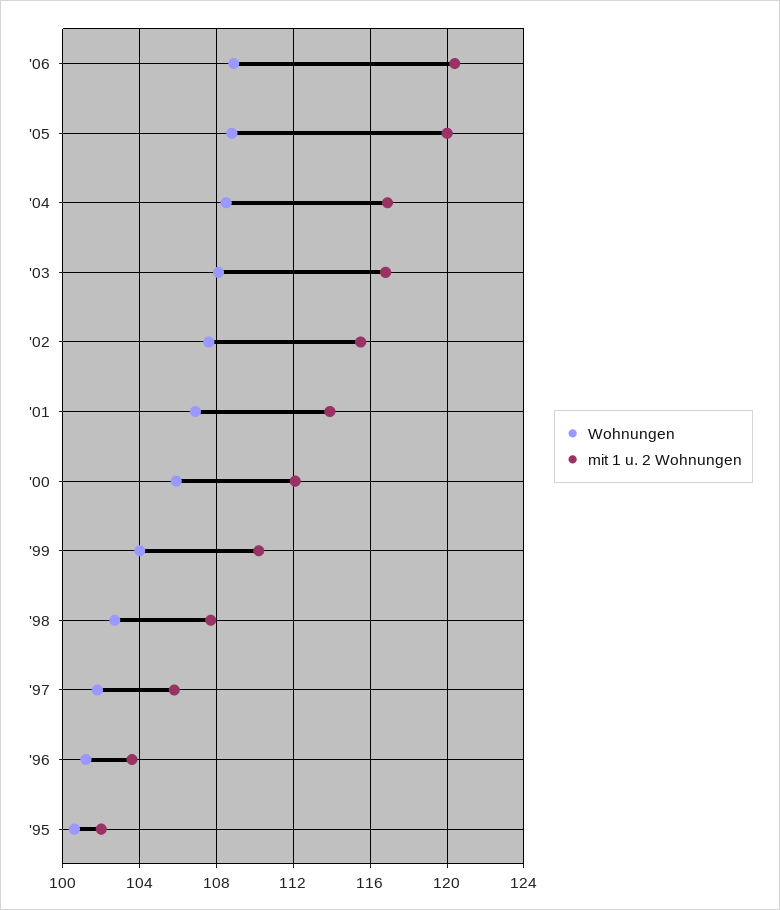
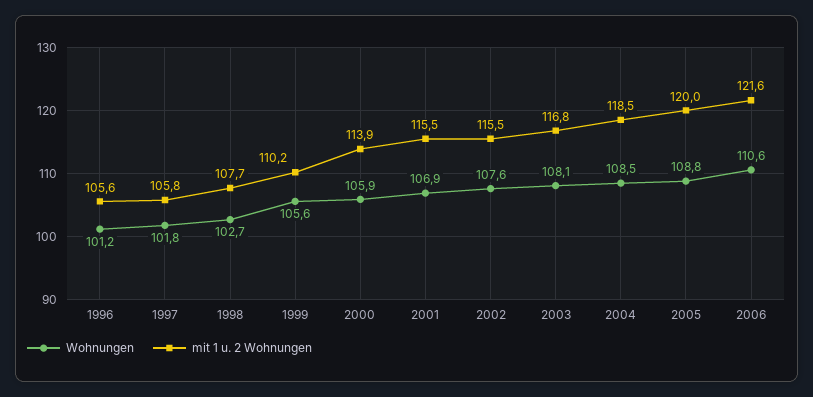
  {
    "Wohnungen": {
-     "'06": 109,
+     "'06": 110.6,
      "'05": 108.8,
      "'04": 108.5,
      "'03": 108.1,
      "'02": 107.6,
      "'01": 106.9,
      "'00": 105.9,
-     "'99": 104,
+     "'99": 105.6,
      "'98": 102.7,
      "'97": 101.8,
-     "'96": 101.2,
+     "'96": 101.2
-     "'95": 100.5
    },
    "mit 1 u. 2 Wohnungen": {
-     "'06": 120.5,
+     "'06": 121.6,
      "'05": 120,
-     "'04": 117,
+     "'04": 118.5,
      "'03": 116.8,
      "'02": 115.5,
-     "'01": 114,
+     "'01": 115.5,
-     "'00": 112,
+     "'00": 113.9,
      "'99": 110.2,
      "'98": 107.7,
      "'97": 105.8,
-     "'96": 103.5,
+     "'96": 105.6
-     "'95": 102
    }
  }

